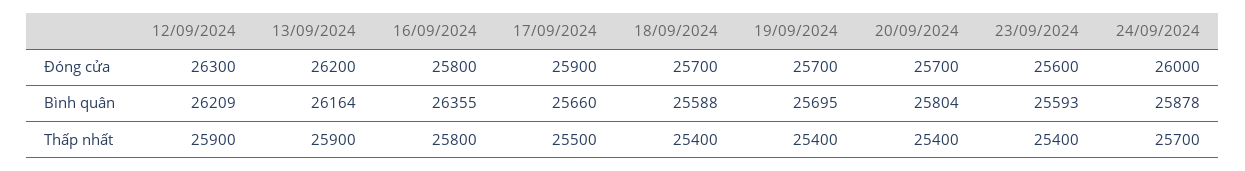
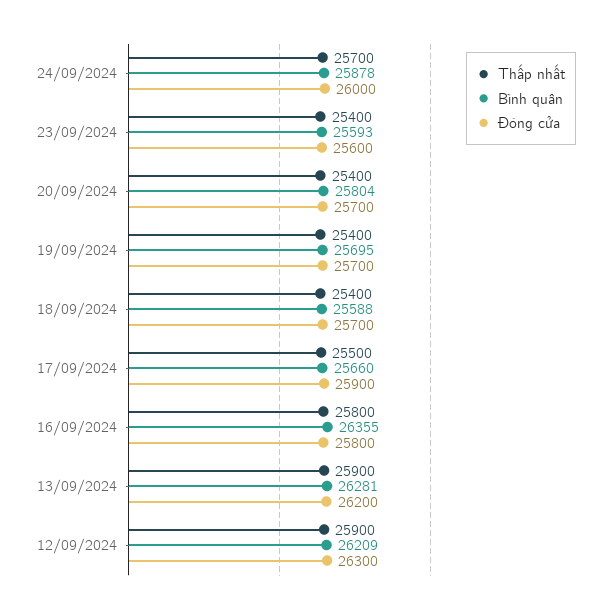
  {
    "Đóng cửa": {
      "12/09/2024": 26300,
      "13/09/2024": 26200,
      "16/09/2024": 25800,
      "17/09/2024": 25900,
      "18/09/2024": 25700,
      "19/09/2024": 25700,
      "20/09/2024": 25700,
      "23/09/2024": 25600,
      "24/09/2024": 26000
    },
    "Bình quân": {
      "12/09/2024": 26209,
-     "13/09/2024": 26164,
+     "13/09/2024": 26281,
      "16/09/2024": 26355,
      "17/09/2024": 25660,
      "18/09/2024": 25588,
      "19/09/2024": 25695,
      "20/09/2024": 25804,
      "23/09/2024": 25593,
      "24/09/2024": 25878
    },
    "Thấp nhất": {
      "12/09/2024": 25900,
      "13/09/2024": 25900,
      "16/09/2024": 25800,
      "17/09/2024": 25500,
      "18/09/2024": 25400,
      "19/09/2024": 25400,
      "20/09/2024": 25400,
      "23/09/2024": 25400,
      "24/09/2024": 25700
    }
  }

